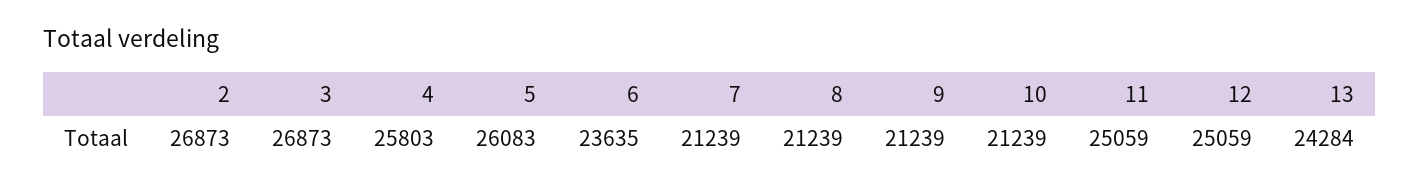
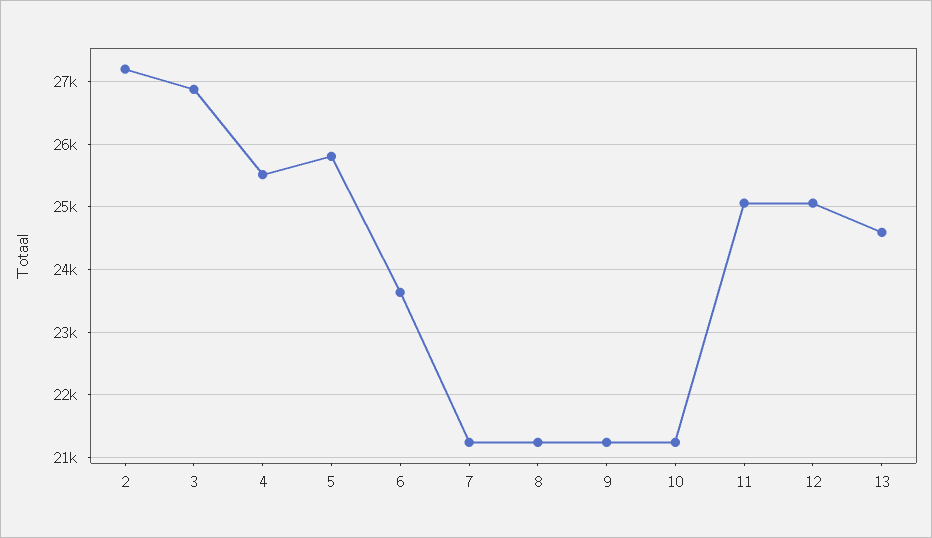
  {
-   "2": 26873,
+   "2": 27200,
    "3": 26873,
-   "4": 25803,
+   "4": 25500,
-   "5": 26083,
+   "5": 25800,
    "6": 23635,
    "7": 21239,
    "8": 21239,
    "9": 21239,
    "10": 21239,
    "11": 25059,
    "12": 25059,
-   "13": 24284
+   "13": 24600
  }

